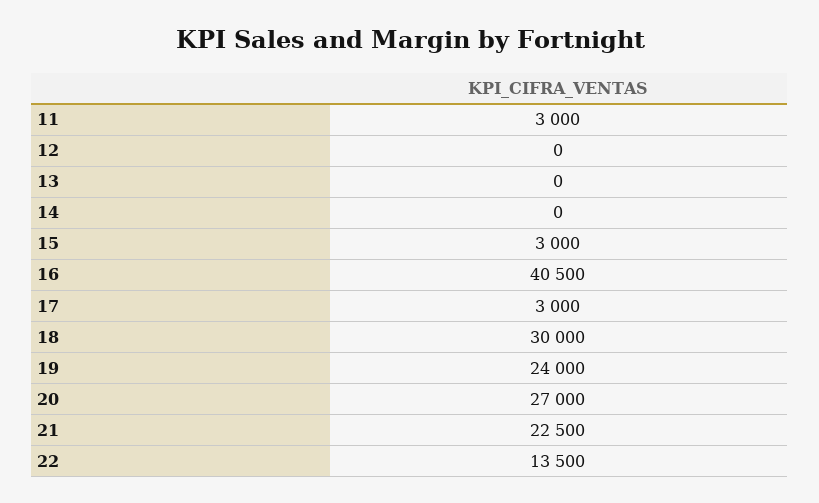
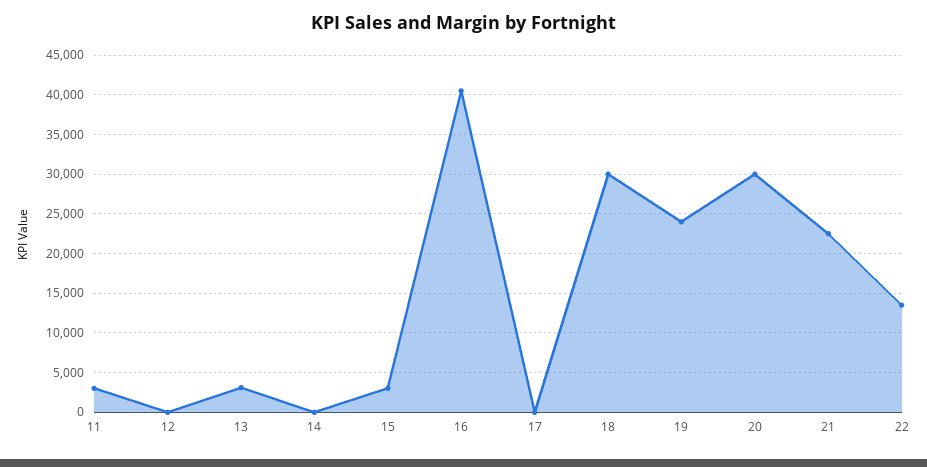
  {
    "11": 3000,
    "12": 0,
-   "13": 0,
+   "13": 3000,
    "14": 0,
    "15": 3000,
    "16": 40500,
-   "17": 3000,
+   "17": 0,
    "18": 30000,
    "19": 24000,
-   "20": 27000,
+   "20": 30000,
    "21": 22500,
    "22": 13500
  }

